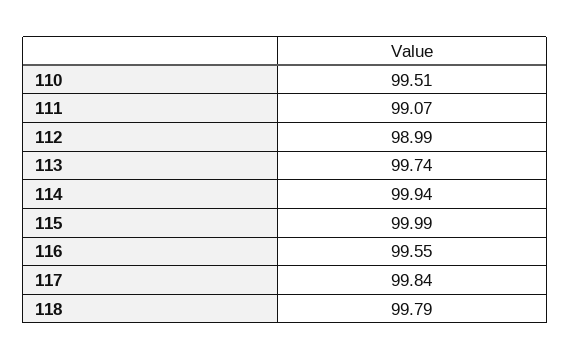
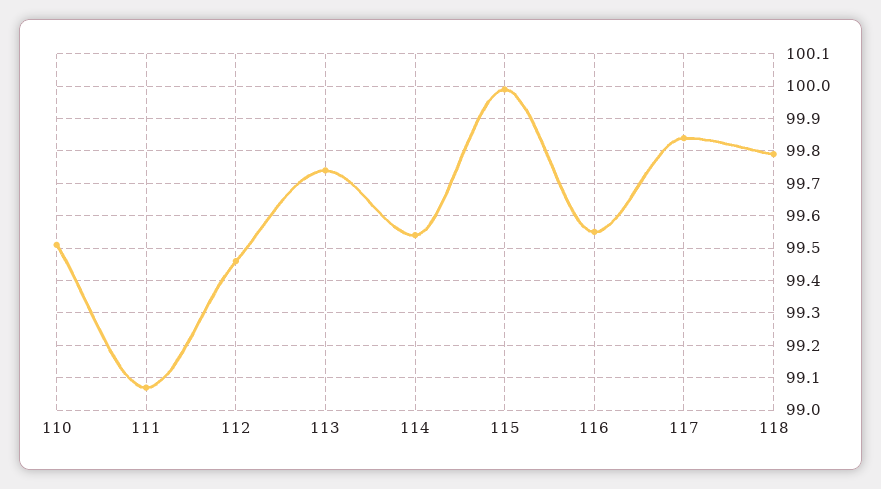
  {
    "110": 99.51,
    "111": 99.07,
-   "112": 98.99,
+   "112": 99.45,
    "113": 99.74,
-   "114": 99.94,
+   "114": 99.55,
    "115": 99.99,
    "116": 99.55,
    "117": 99.84,
    "118": 99.79
  }

